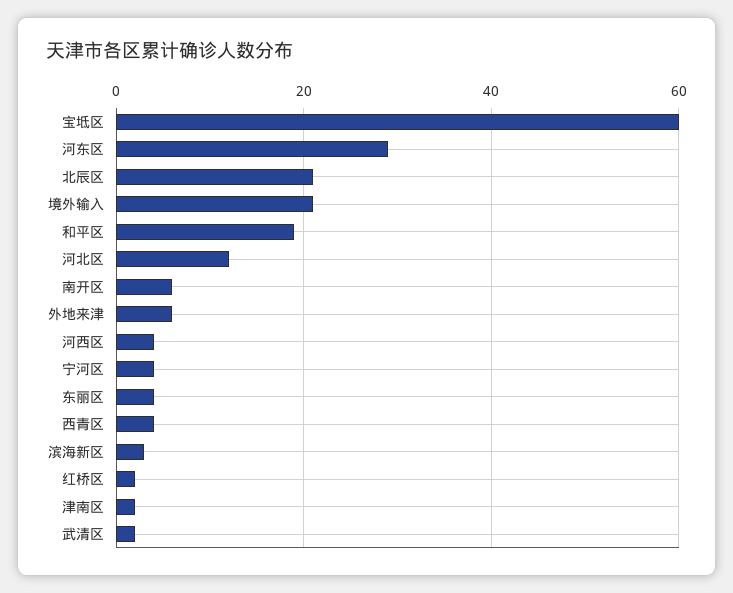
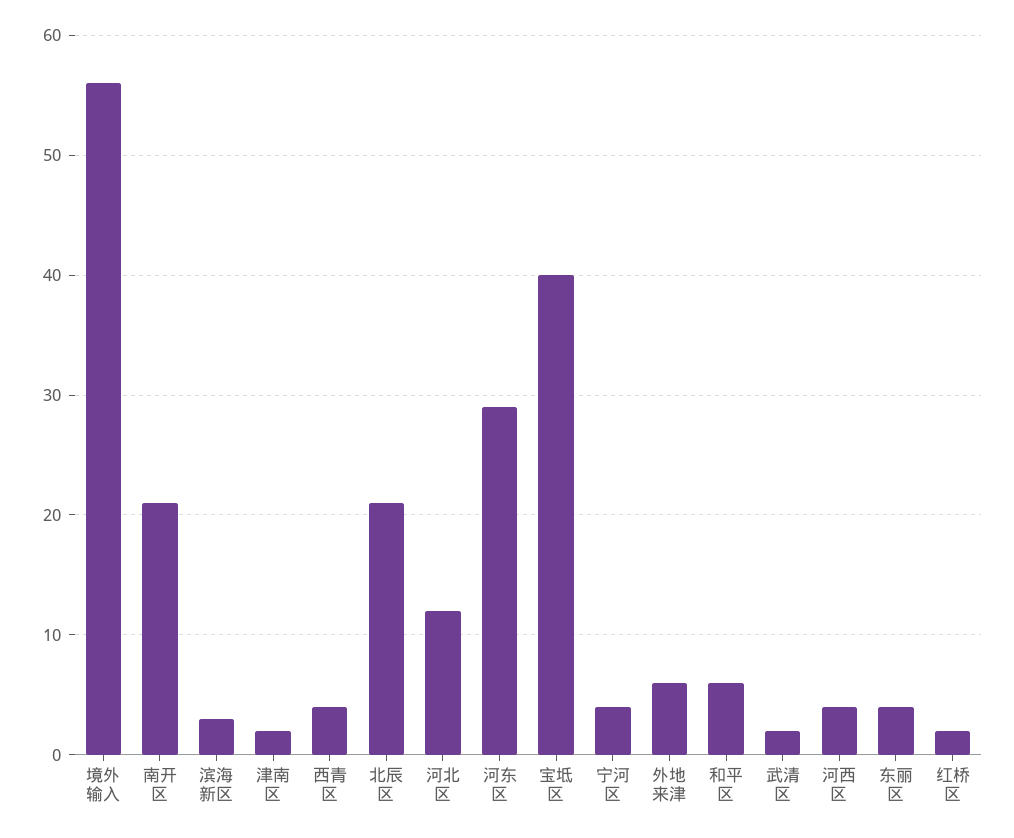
  {
-   "宝坻区": 60,
+   "宝坻区": 40,
    "河东区": 29,
    "北辰区": 21,
-   "境外输入": 20,
+   "境外输入": 56,
-   "和平区": 20,
+   "和平区": 6,
    "河北区": 12,
-   "南开区": 5,
+   "南开区": 21,
    "外地来津": 6,
    "河西区": 4,
    "宁河区": 4,
    "东丽区": 4,
    "西青区": 4,
    "滨海新区": 3,
    "红桥区": 2,
    "津南区": 2,
    "武清区": 2
  }

